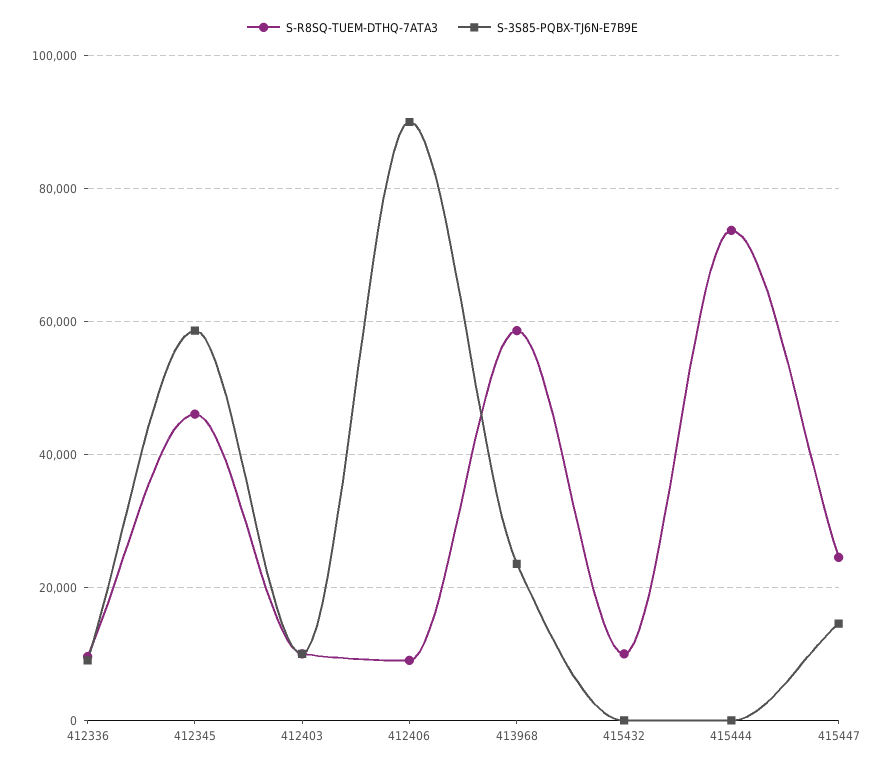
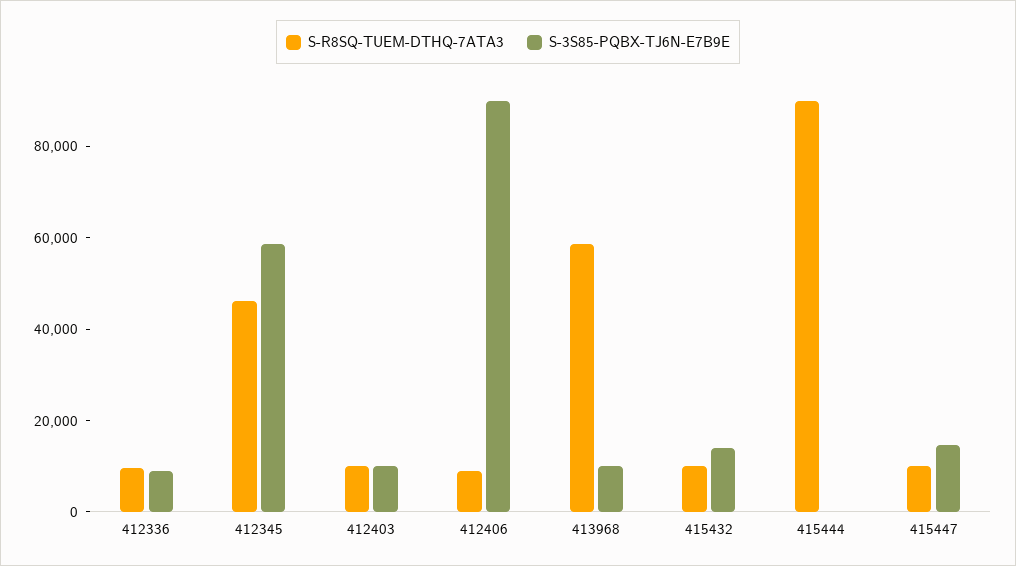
  {
    "S-R8SQ-TUEM-DTHQ-7ATA3": {
      "412336": 10000,
      "412345": 46000,
      "412403": 10000,
      "412406": 8000,
      "413968": 58000,
      "415432": 10000,
-     "415444": 74000,
+     "415444": 90000,
-     "415447": 24000
+     "415447": 10000
    },
    "S-3S85-PQBX-TJ6N-E7B9E": {
      "412336": 8000,
      "412345": 58000,
      "412403": 10000,
      "412406": 90000,
-     "413968": 24000,
+     "413968": 10000,
-     "415432": 0,
+     "415432": 15000,
      "415444": 0,
      "415447": 14000
    }
  }

